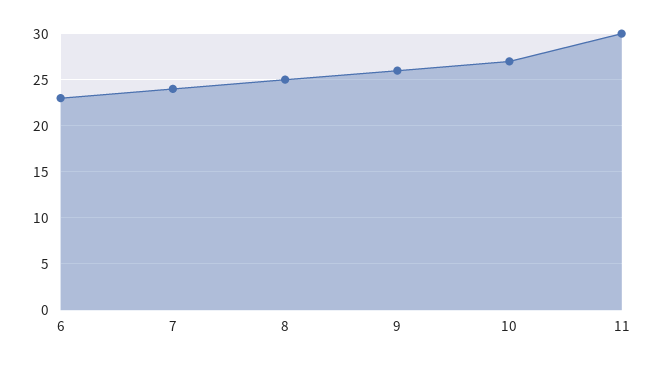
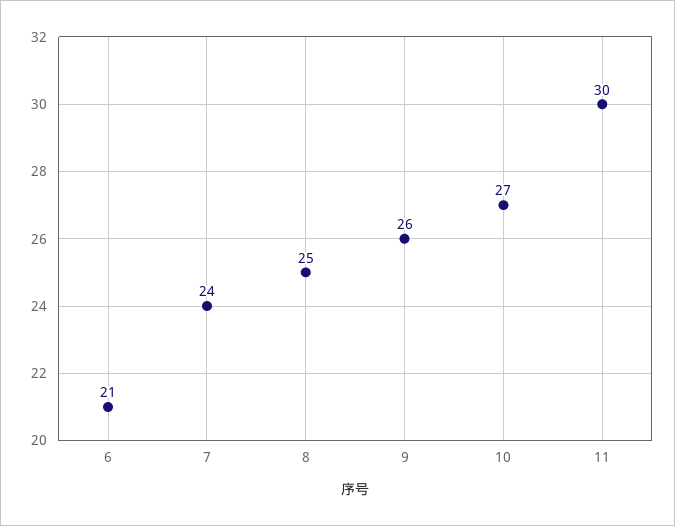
  {
-   "6": 23,
+   "6": 21,
    "7": 24,
    "8": 25,
    "9": 26,
    "10": 27,
    "11": 30
  }

